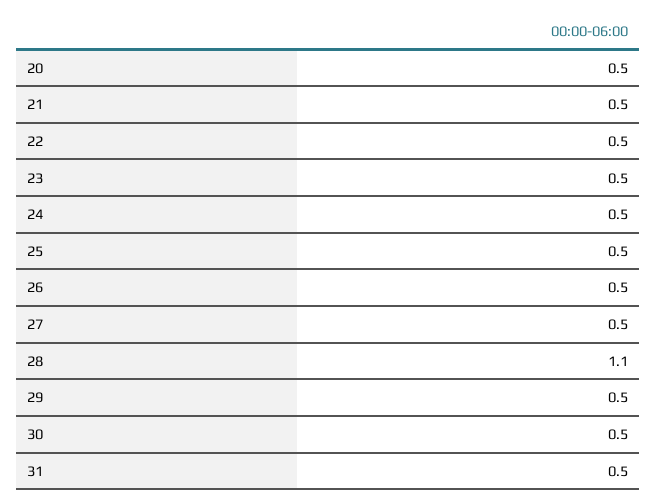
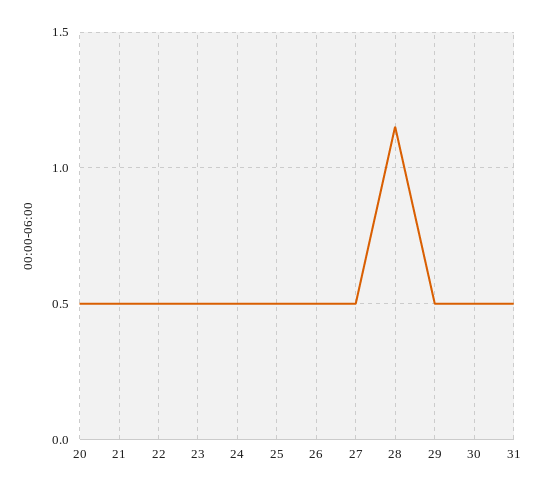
  {
    "20": 0.5,
    "21": 0.5,
    "22": 0.5,
    "23": 0.5,
    "24": 0.5,
    "25": 0.5,
    "26": 0.5,
    "27": 0.5,
-   "28": 1.1,
+   "28": 1.15,
    "29": 0.5,
    "30": 0.5,
    "31": 0.5
  }

